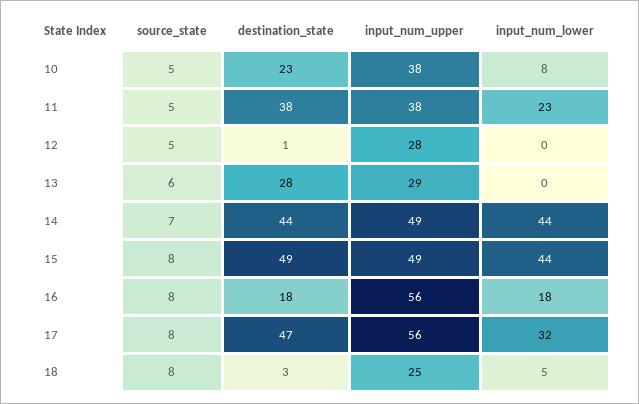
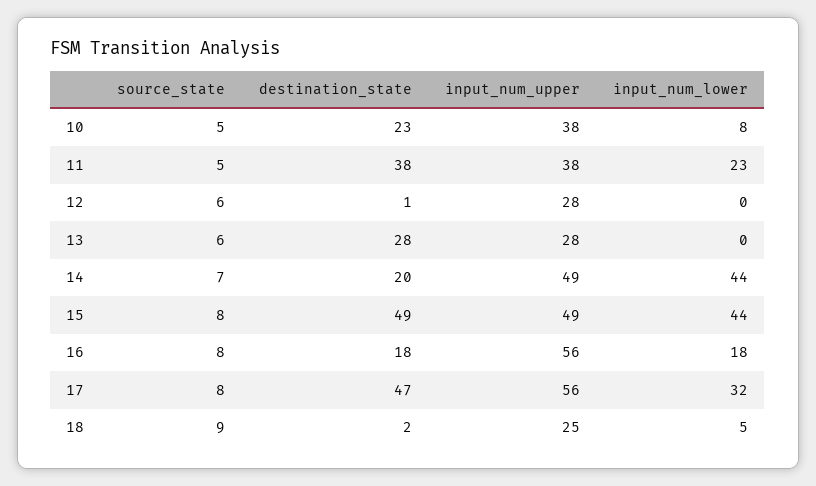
  {
    "source_state": {
      "10": 5,
      "11": 5,
-     "12": 5,
+     "12": 6,
      "13": 6,
      "14": 7,
      "15": 8,
      "16": 8,
      "17": 8,
-     "18": 8
+     "18": 9
    },
    "destination_state": {
      "10": 23,
      "11": 38,
      "12": 1,
      "13": 28,
-     "14": 44,
+     "14": 20,
      "15": 49,
      "16": 18,
      "17": 47,
-     "18": 3
+     "18": 2
    },
    "input_num_upper": {
      "10": 38,
      "11": 38,
      "12": 28,
-     "13": 29,
+     "13": 28,
      "14": 49,
      "15": 49,
      "16": 56,
      "17": 56,
      "18": 25
    },
    "input_num_lower": {
      "10": 8,
      "11": 23,
      "12": 0,
      "13": 0,
      "14": 44,
      "15": 44,
      "16": 18,
      "17": 32,
      "18": 5
    }
  }

